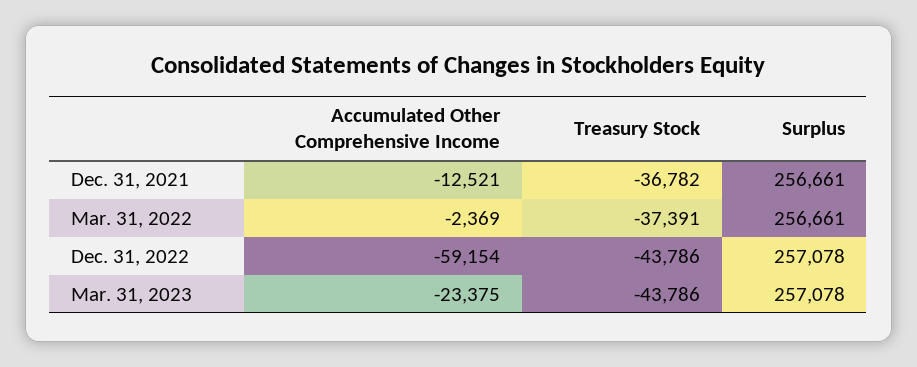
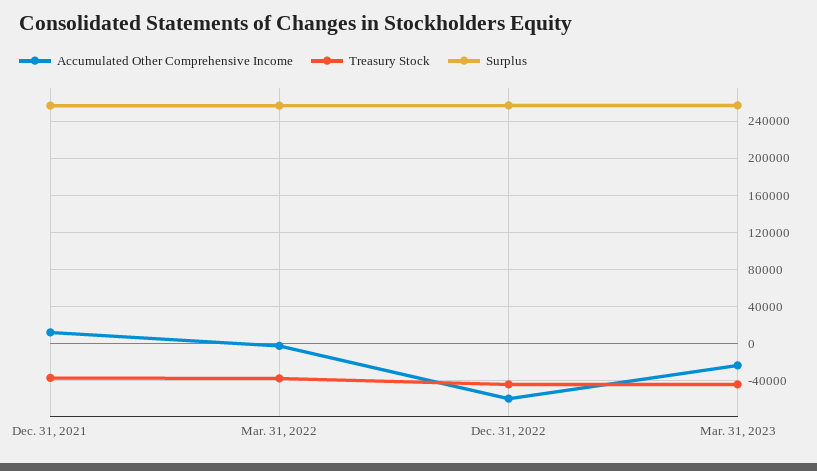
  {
    "Accumulated Other Comprehensive Income": {
-     "Dec. 31, 2021": -12521,
+     "Dec. 31, 2021": 10000,
      "Mar. 31, 2022": -2369,
      "Dec. 31, 2022": -59154,
      "Mar. 31, 2023": -23375
    },
    "Treasury Stock": {
      "Dec. 31, 2021": -36782,
      "Mar. 31, 2022": -37391,
      "Dec. 31, 2022": -43786,
      "Mar. 31, 2023": -43786
    },
    "Surplus": {
      "Dec. 31, 2021": 256661,
      "Mar. 31, 2022": 256661,
      "Dec. 31, 2022": 257078,
      "Mar. 31, 2023": 257078
    }
  }

